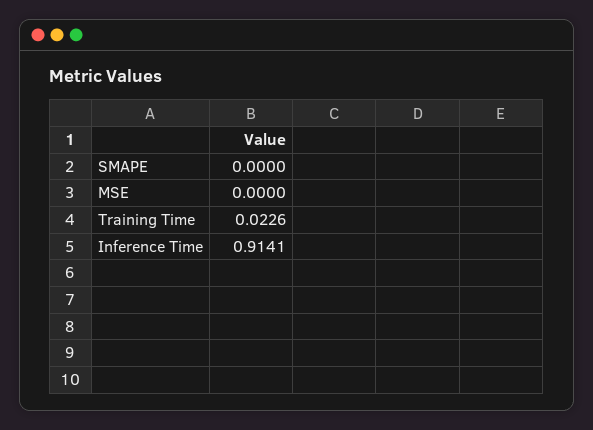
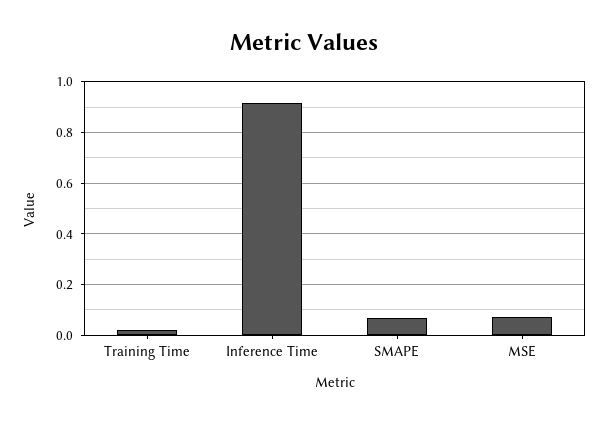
  {
-   "SMAPE": 0,
+   "SMAPE": 0.075,
-   "MSE": 0,
+   "MSE": 0.075,
    "Training Time": 0.0226,
    "Inference Time": 0.9141
  }

